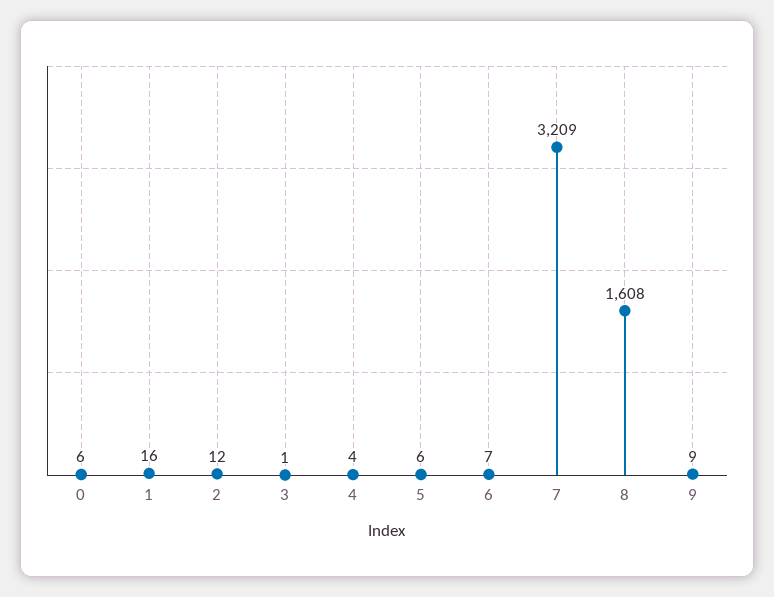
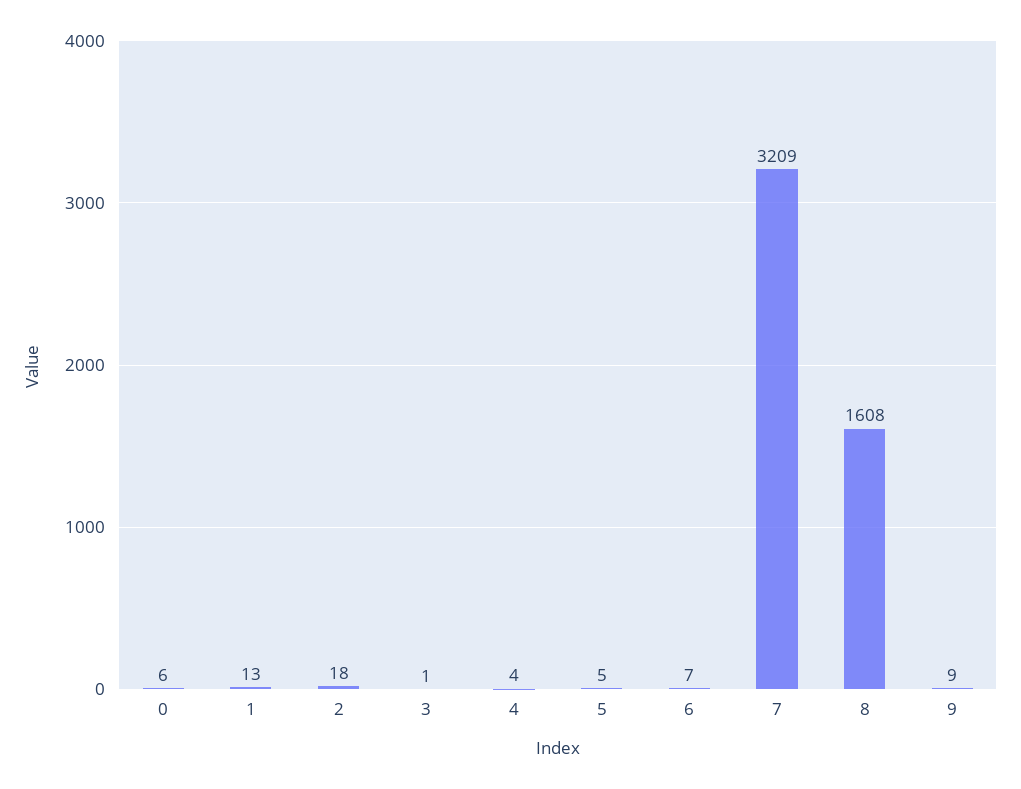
  {
    "0": 6,
-   "1": 16,
+   "1": 13,
-   "2": 12,
+   "2": 18,
    "3": 1,
    "4": 4,
-   "5": 6,
+   "5": 5,
    "6": 7,
    "7": 3209,
    "8": 1608,
    "9": 9
  }

